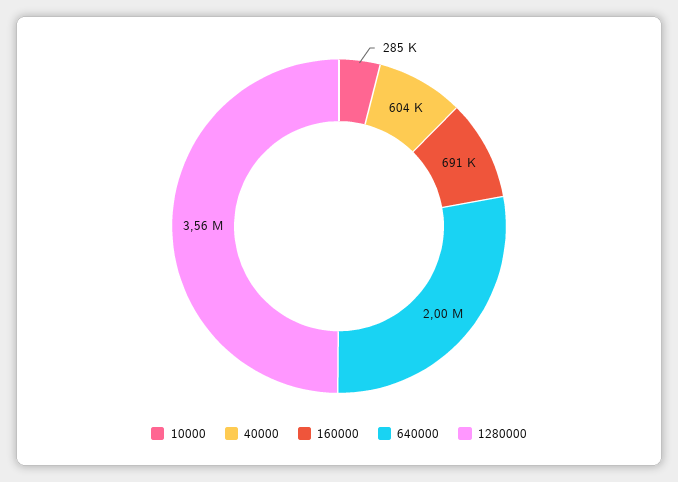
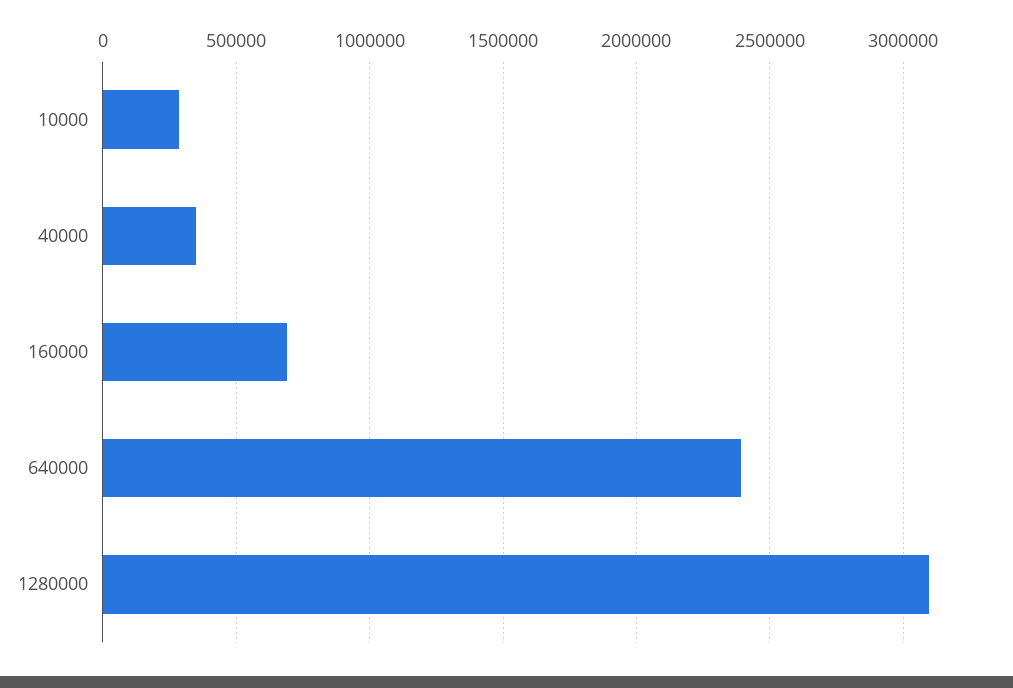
  {
    "10000": 285000,
-   "40000": 604000,
+   "40000": 350000,
    "160000": 691000,
-   "640000": 2000000,
+   "640000": 2400000,
-   "1280000": 3560000
+   "1280000": 3100000
  }

